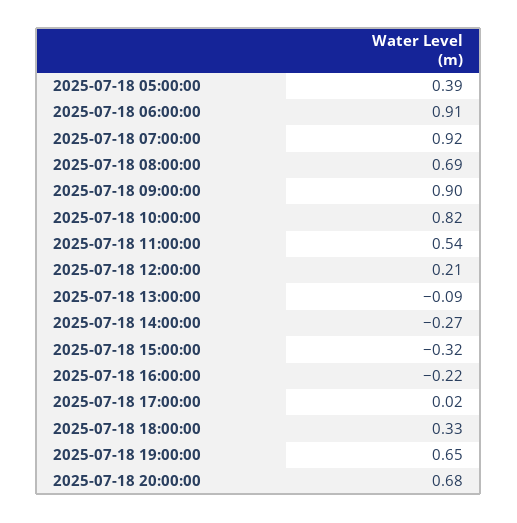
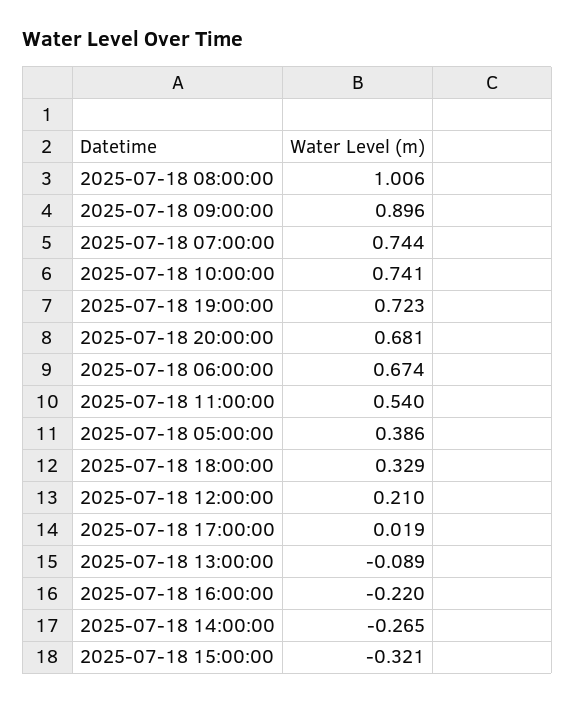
  {
    "2025-07-18 05:00:00": 0.386,
-   "2025-07-18 06:00:00": 0.91,
+   "2025-07-18 06:00:00": 0.674,
-   "2025-07-18 07:00:00": 0.92,
+   "2025-07-18 07:00:00": 0.744,
-   "2025-07-18 08:00:00": 0.69,
+   "2025-07-18 08:00:00": 1.006,
    "2025-07-18 09:00:00": 0.896,
-   "2025-07-18 10:00:00": 0.82,
+   "2025-07-18 10:00:00": 0.741,
    "2025-07-18 11:00:00": 0.54,
    "2025-07-18 12:00:00": 0.21,
    "2025-07-18 13:00:00": -0.089,
    "2025-07-18 14:00:00": -0.265,
    "2025-07-18 15:00:00": -0.321,
    "2025-07-18 16:00:00": -0.22,
    "2025-07-18 17:00:00": 0.019,
    "2025-07-18 18:00:00": 0.329,
-   "2025-07-18 19:00:00": 0.65,
+   "2025-07-18 19:00:00": 0.723,
    "2025-07-18 20:00:00": 0.681
  }

